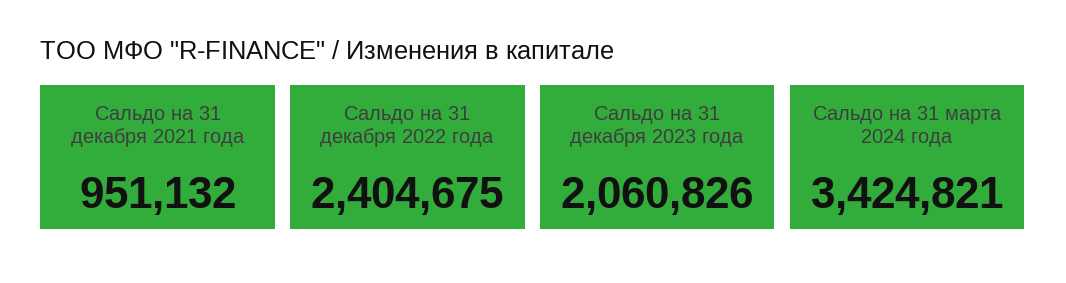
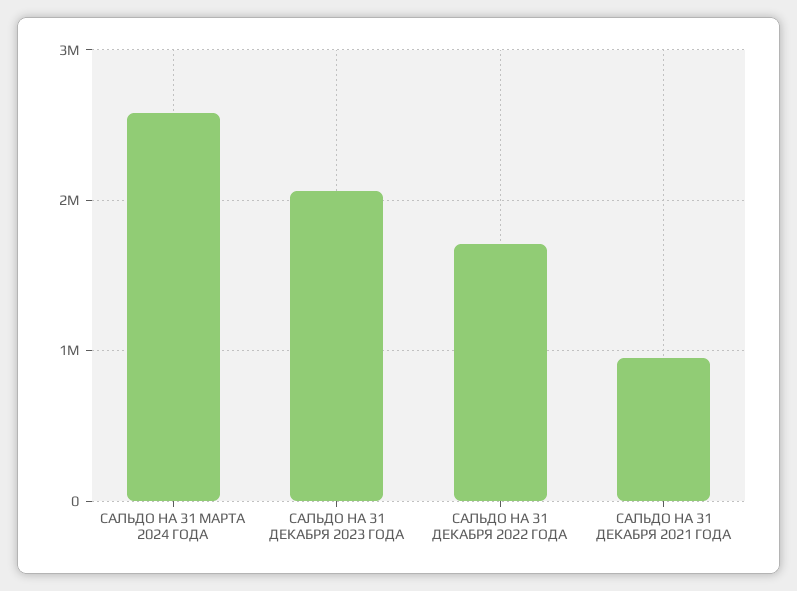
  {
    "Сальдо на 31 декабря 2021 года": 951132,
-   "Сальдо на 31 декабря 2022 года": 2404675,
+   "Сальдо на 31 декабря 2022 года": 1700000,
    "Сальдо на 31 декабря 2023 года": 2060826,
-   "Сальдо на 31 марта 2024 года": 3424821
+   "Сальдо на 31 марта 2024 года": 2600000
  }

